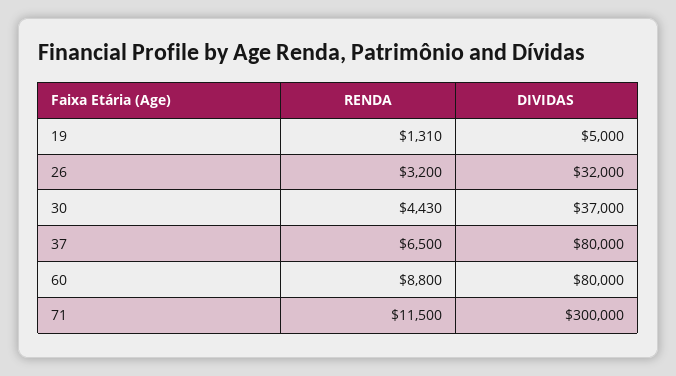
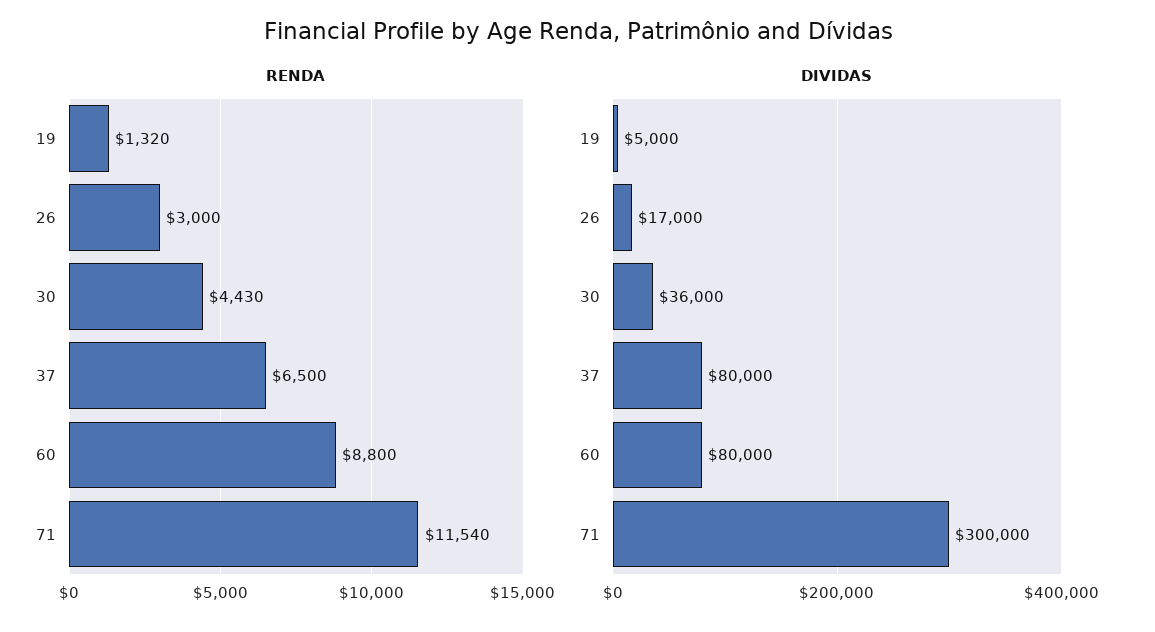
  {
    "RENDA": {
-     "19": 1310,
+     "19": 1320,
-     "26": 3200,
+     "26": 3000,
      "30": 4430,
      "37": 6500,
      "60": 8800,
-     "71": 11500
+     "71": 11540
    },
    "DIVIDAS": {
      "19": 5000,
-     "26": 32000,
+     "26": 17000,
-     "30": 37000,
+     "30": 36000,
      "37": 80000,
      "60": 80000,
      "71": 300000
    }
  }

